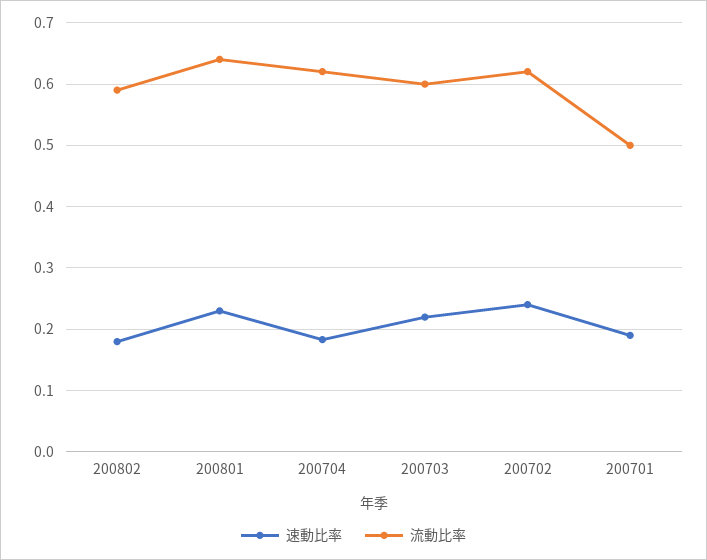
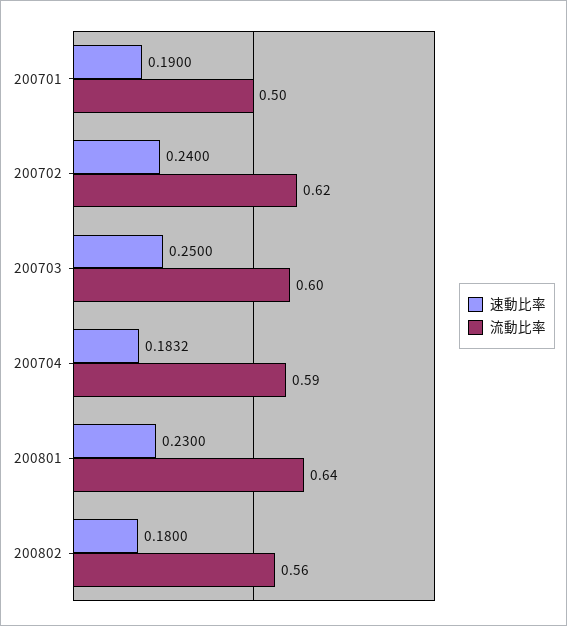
  {
    "速動比率": {
      "200802": 0.18,
      "200801": 0.23,
      "200704": 0.1832,
-     "200703": 0.22,
+     "200703": 0.25,
      "200702": 0.24,
      "200701": 0.19
    },
    "流動比率": {
-     "200802": 0.59,
+     "200802": 0.56,
      "200801": 0.64,
-     "200704": 0.62,
+     "200704": 0.59,
      "200703": 0.6,
      "200702": 0.62,
      "200701": 0.5
    }
  }

